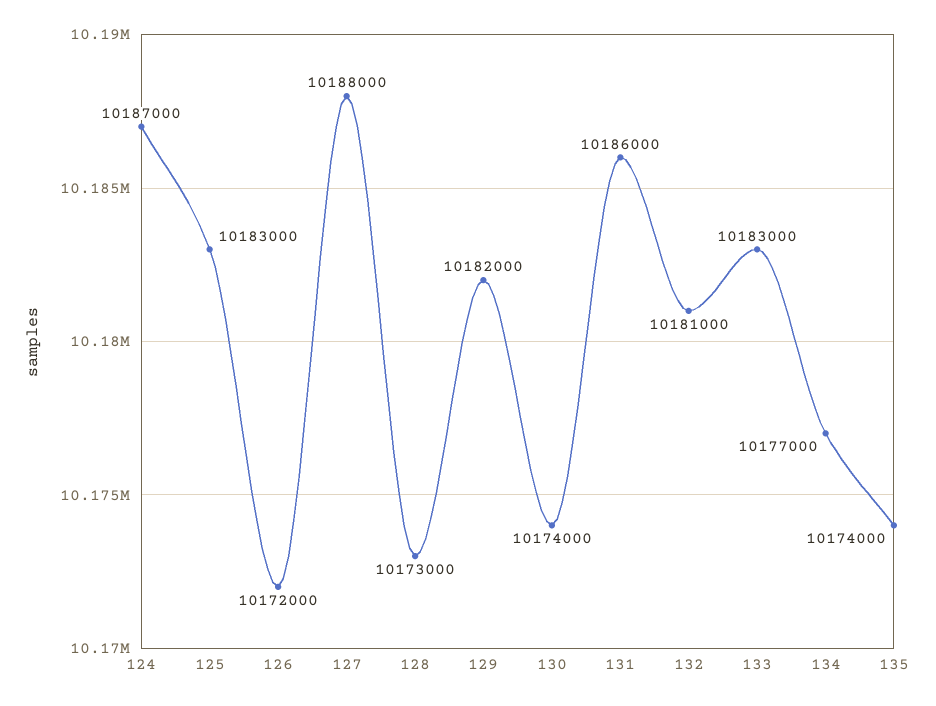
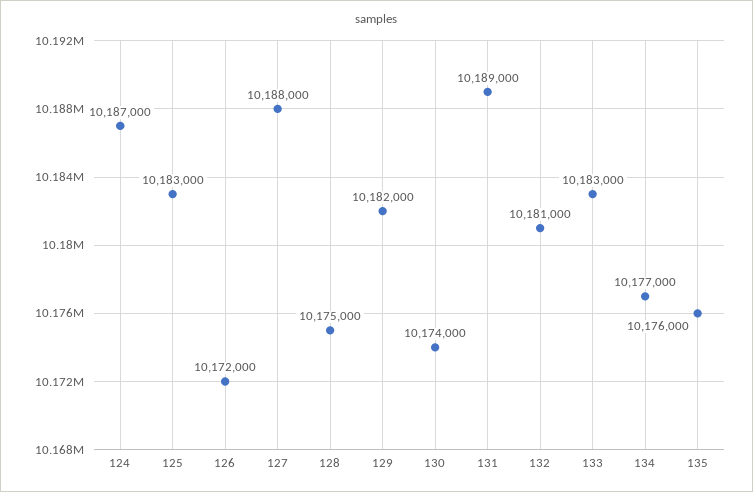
  {
    "124": 10187000,
    "125": 10183000,
    "126": 10172000,
    "127": 10188000,
-   "128": 10173000,
+   "128": 10175000,
    "129": 10182000,
    "130": 10174000,
-   "131": 10186000,
+   "131": 10189000,
    "132": 10181000,
    "133": 10183000,
    "134": 10177000,
-   "135": 10174000
+   "135": 10176000
  }

